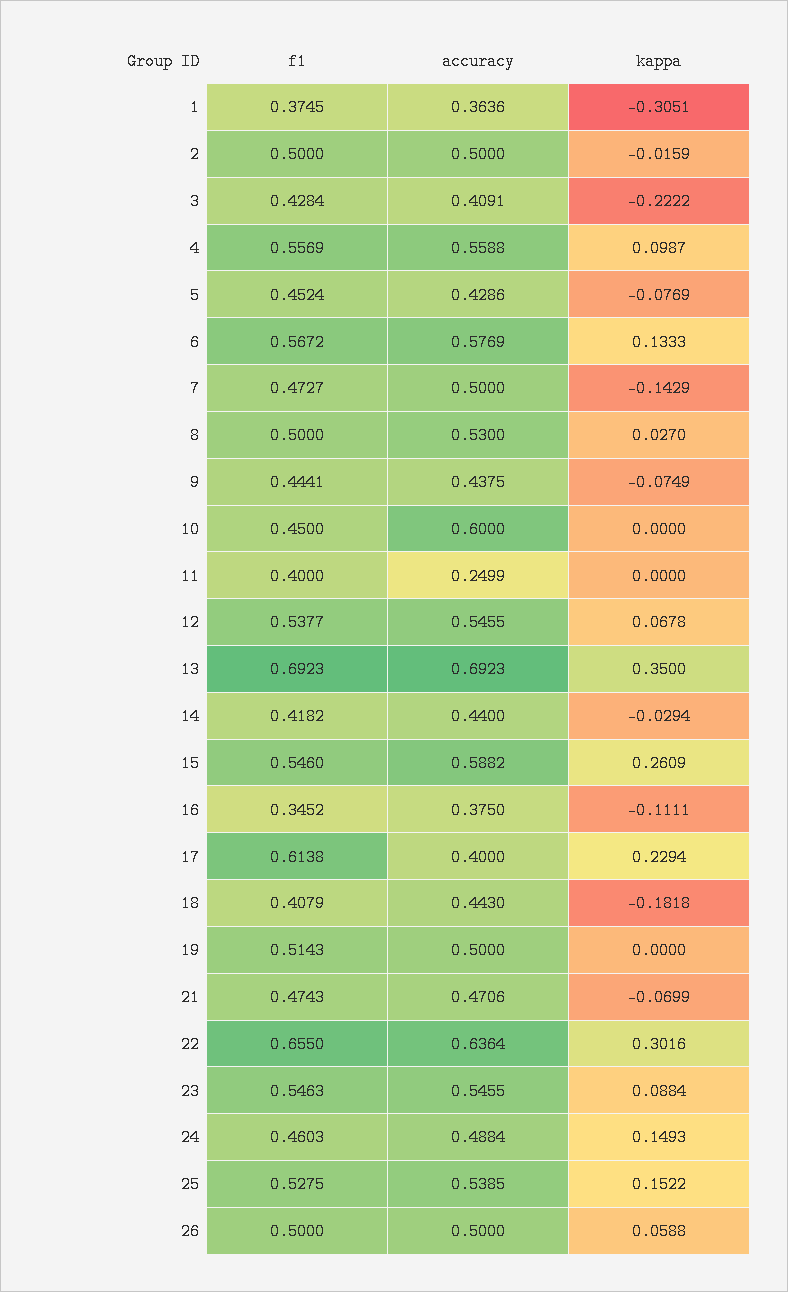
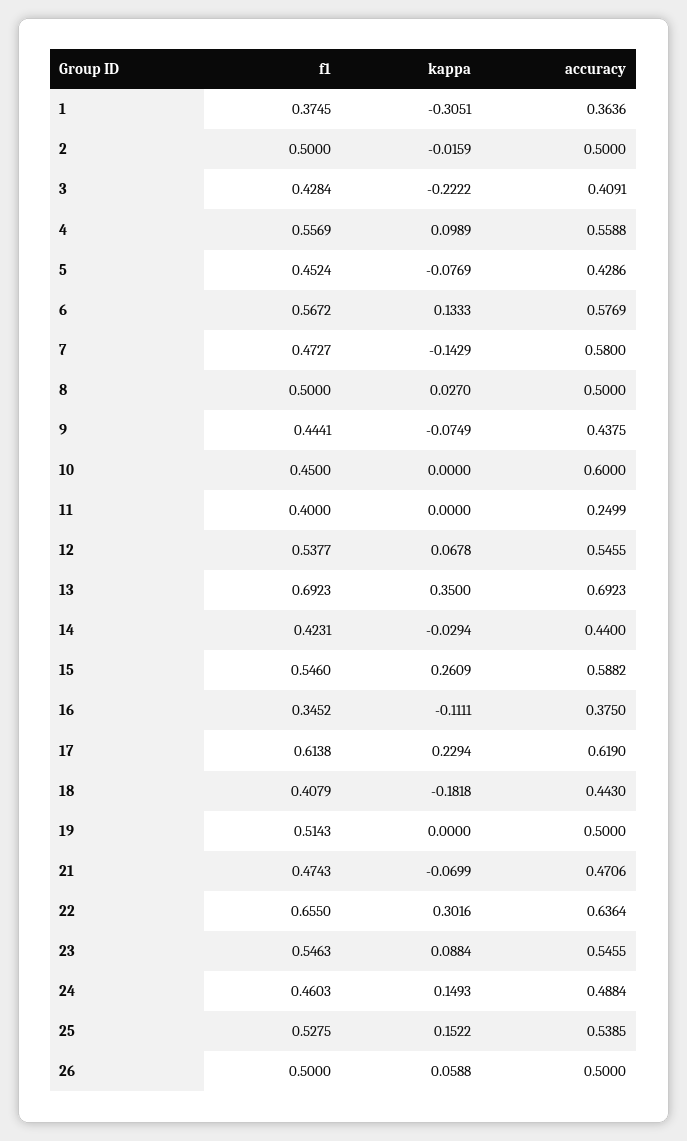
  {
    "f1": {
      "1": 0.3745,
      "2": 0.5,
      "3": 0.4284,
      "4": 0.5569,
      "5": 0.4524,
      "6": 0.5672,
      "7": 0.4727,
      "8": 0.5,
      "9": 0.4441,
      "10": 0.45,
      "11": 0.4,
      "12": 0.5377,
      "13": 0.6923,
-     "14": 0.4182,
+     "14": 0.4231,
      "15": 0.546,
      "16": 0.3452,
      "17": 0.6138,
      "18": 0.4079,
      "19": 0.5143,
      "21": 0.4743,
      "22": 0.655,
      "23": 0.5463,
      "24": 0.4603,
      "25": 0.5275,
      "26": 0.5
    },
    "accuracy": {
      "1": 0.3636,
      "2": 0.5,
      "3": 0.4091,
      "4": 0.5588,
      "5": 0.4286,
      "6": 0.5769,
-     "7": 0.5,
+     "7": 0.58,
-     "8": 0.53,
+     "8": 0.5,
      "9": 0.4375,
      "10": 0.6,
      "11": 0.2499,
      "12": 0.5455,
      "13": 0.6923,
      "14": 0.44,
      "15": 0.5882,
      "16": 0.375,
-     "17": 0.4,
+     "17": 0.619,
      "18": 0.443,
      "19": 0.5,
      "21": 0.4706,
      "22": 0.6364,
      "23": 0.5455,
      "24": 0.4884,
      "25": 0.5385,
      "26": 0.5
    },
    "kappa": {
      "1": -0.3051,
      "2": -0.0159,
      "3": -0.2222,
-     "4": 0.0987,
+     "4": 0.0989,
      "5": -0.0769,
      "6": 0.1333,
      "7": -0.1429,
      "8": 0.027,
      "9": -0.0749,
      "10": 0,
      "11": 0,
      "12": 0.0678,
      "13": 0.35,
      "14": -0.0294,
      "15": 0.2609,
      "16": -0.1111,
      "17": 0.2294,
      "18": -0.1818,
      "19": 0,
      "21": -0.0699,
      "22": 0.3016,
      "23": 0.0884,
      "24": 0.1493,
      "25": 0.1522,
      "26": 0.0588
    }
  }

